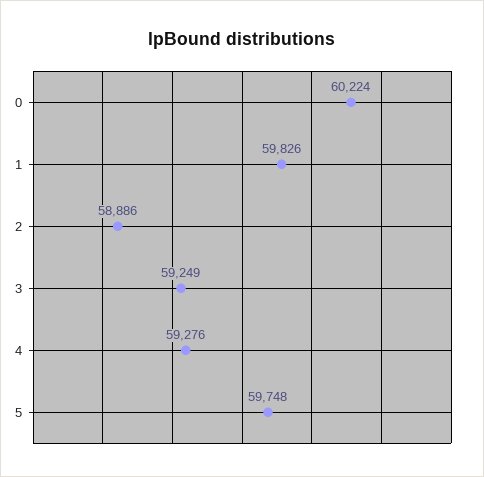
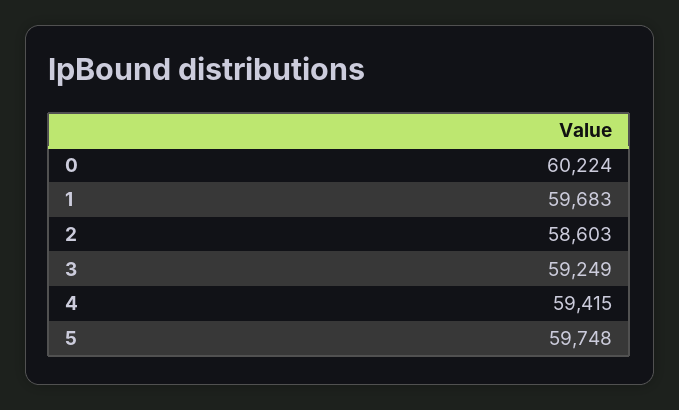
  {
    "0": 60224,
-   "1": 59826,
+   "1": 59683,
-   "2": 58886,
+   "2": 58603,
    "3": 59249,
-   "4": 59276,
+   "4": 59415,
    "5": 59748
  }

